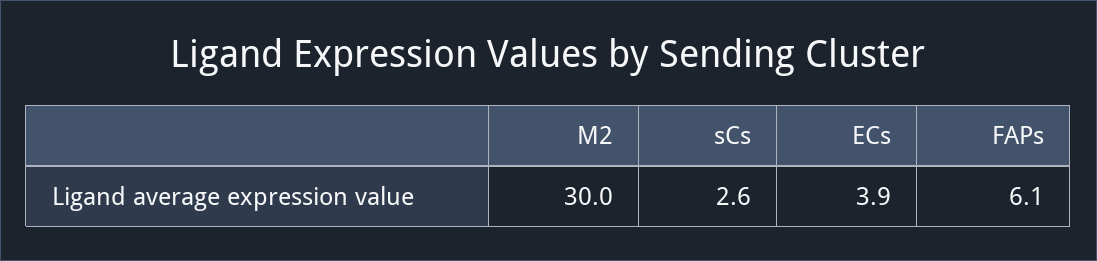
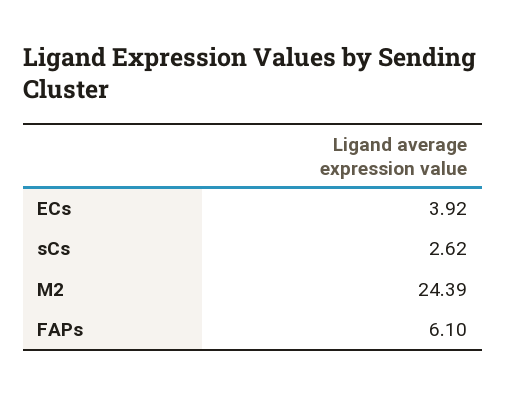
  {
-   "M2": 30,
+   "M2": 24.39,
    "sCs": 2.62,
    "ECs": 3.92,
    "FAPs": 6.1
  }

